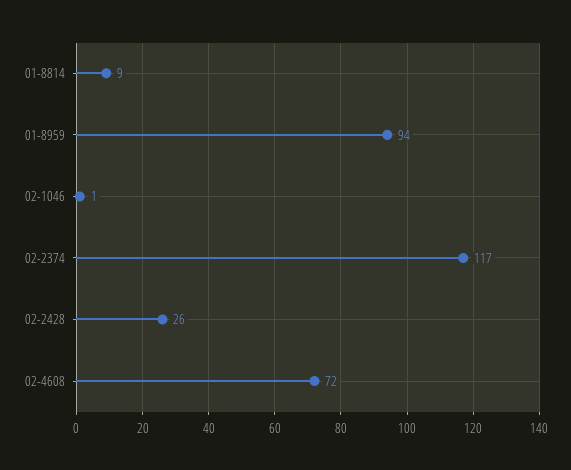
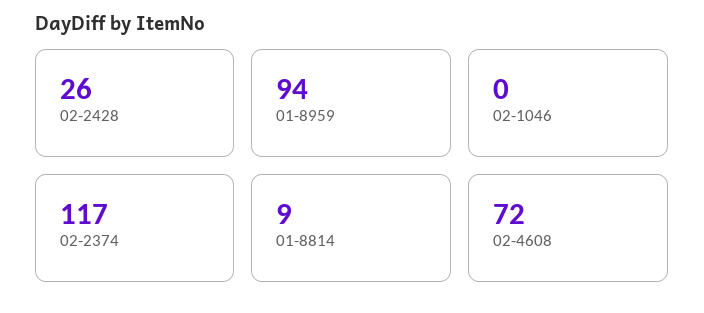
  {
    "01-8814": 9,
    "01-8959": 94,
-   "02-1046": 1,
+   "02-1046": 0,
    "02-2374": 117,
    "02-2428": 26,
    "02-4608": 72
  }

